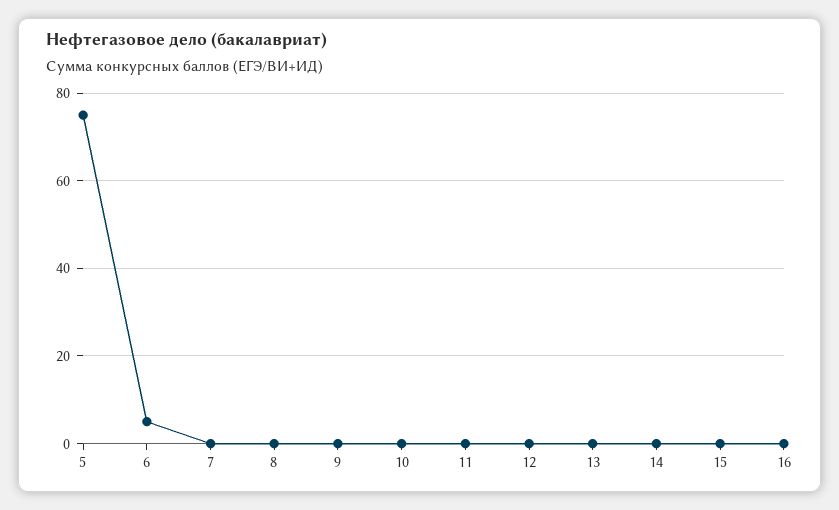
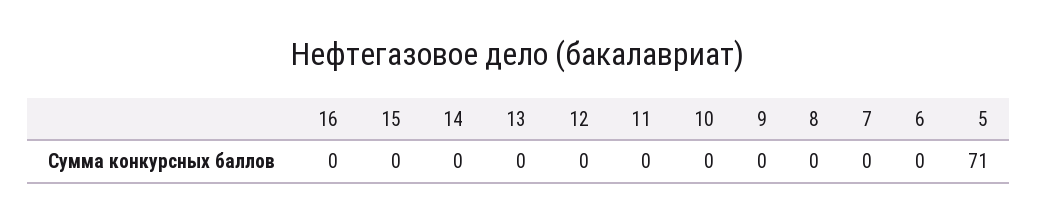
  {
-   "5": 75,
+   "5": 71,
-   "6": 5,
+   "6": 0,
    "7": 0,
    "8": 0,
    "9": 0,
    "10": 0,
    "11": 0,
    "12": 0,
    "13": 0,
    "14": 0,
    "15": 0,
    "16": 0
  }

